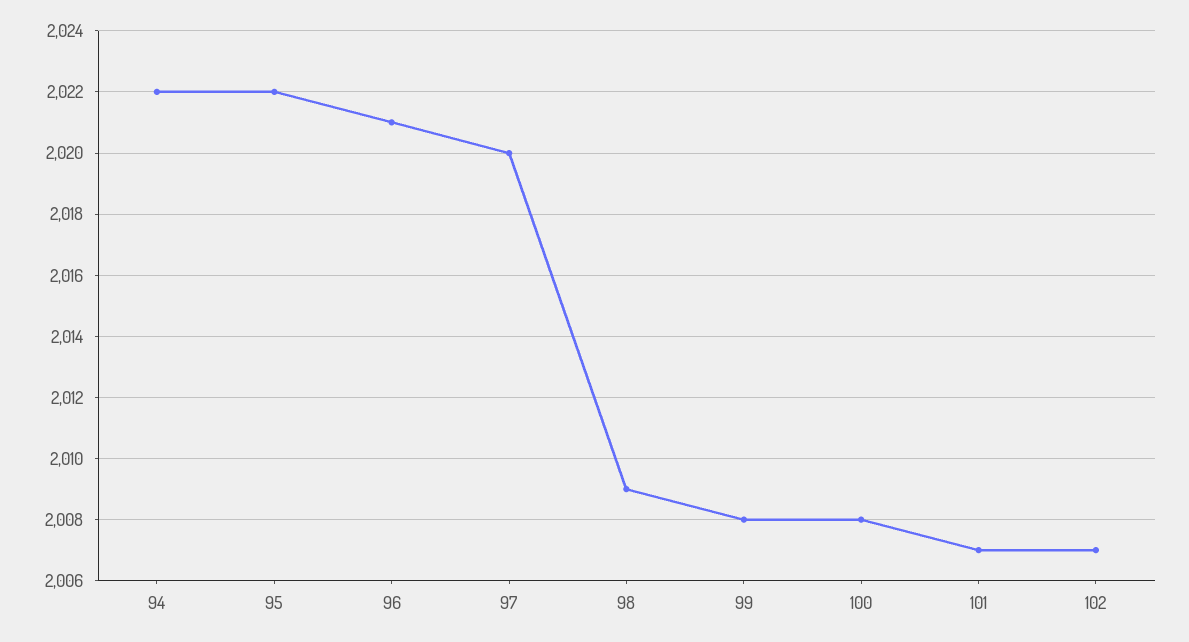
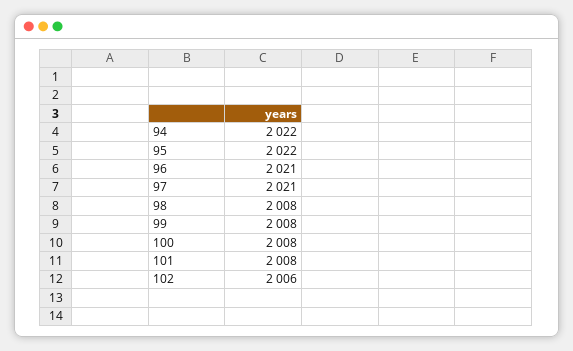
  {
    "94": 2022,
    "95": 2022,
    "96": 2021,
-   "97": 2020,
+   "97": 2021,
-   "98": 2009,
+   "98": 2008,
    "99": 2008,
    "100": 2008,
-   "101": 2007,
+   "101": 2008,
-   "102": 2007
+   "102": 2006
  }

